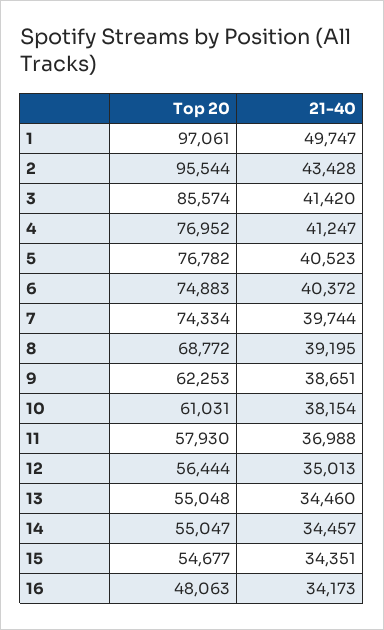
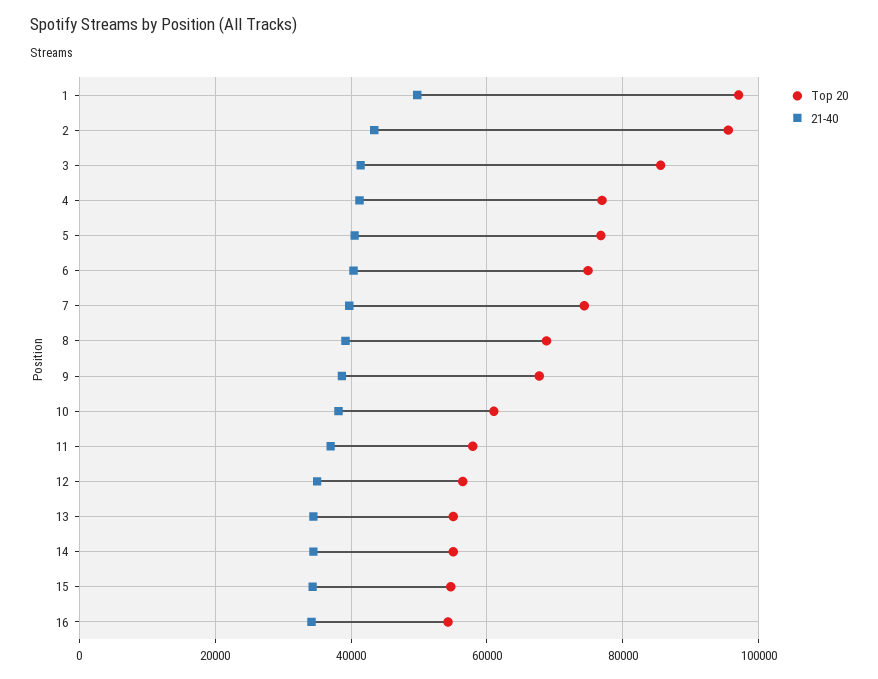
  {
    "Top 20": {
      "1": 97061,
      "2": 95544,
      "3": 85574,
      "4": 76952,
      "5": 76782,
      "6": 74883,
      "7": 74334,
      "8": 68772,
-     "9": 62253,
+     "9": 68000,
      "10": 61031,
      "11": 57930,
      "12": 56444,
      "13": 55048,
      "14": 55047,
      "15": 54677,
-     "16": 48063
+     "16": 54000
    },
    "21-40": {
      "1": 49747,
      "2": 43428,
      "3": 41420,
      "4": 41247,
      "5": 40523,
      "6": 40372,
      "7": 39744,
      "8": 39195,
      "9": 38651,
      "10": 38154,
      "11": 36988,
      "12": 35013,
      "13": 34460,
      "14": 34457,
      "15": 34351,
      "16": 34173
    }
  }

